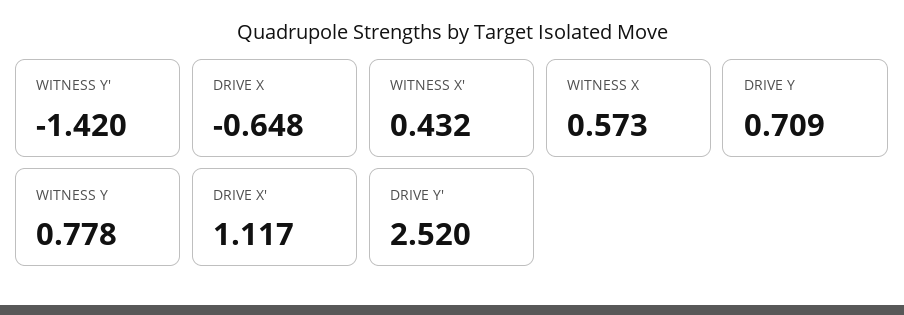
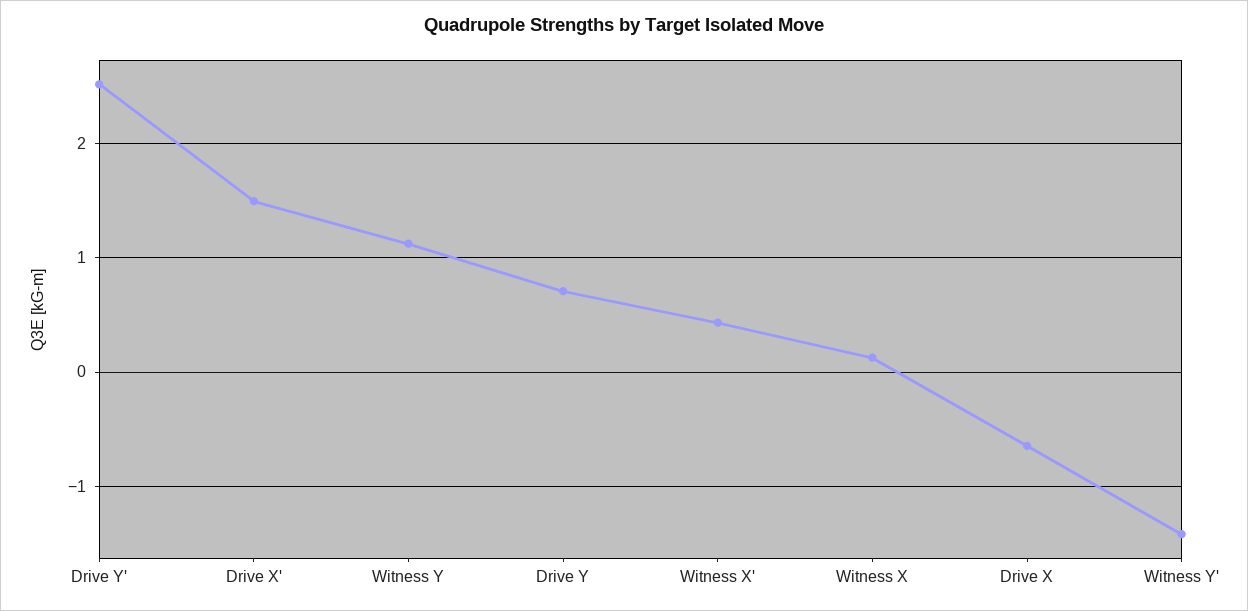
  {
    "WITNESS Y'": -1.42,
    "DRIVE X": -0.648,
    "WITNESS X'": 0.432,
-   "WITNESS X": 0.573,
+   "WITNESS X": 0.1,
    "DRIVE Y": 0.709,
-   "WITNESS Y": 0.778,
+   "WITNESS Y": 1.1,
-   "DRIVE X'": 1.117,
+   "DRIVE X'": 1.5,
    "DRIVE Y'": 2.52
  }

